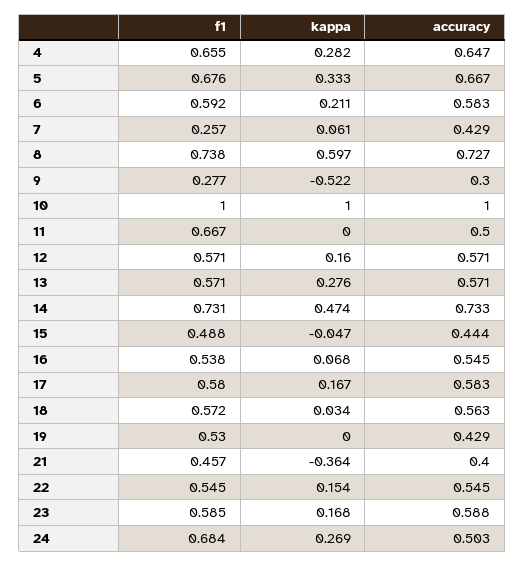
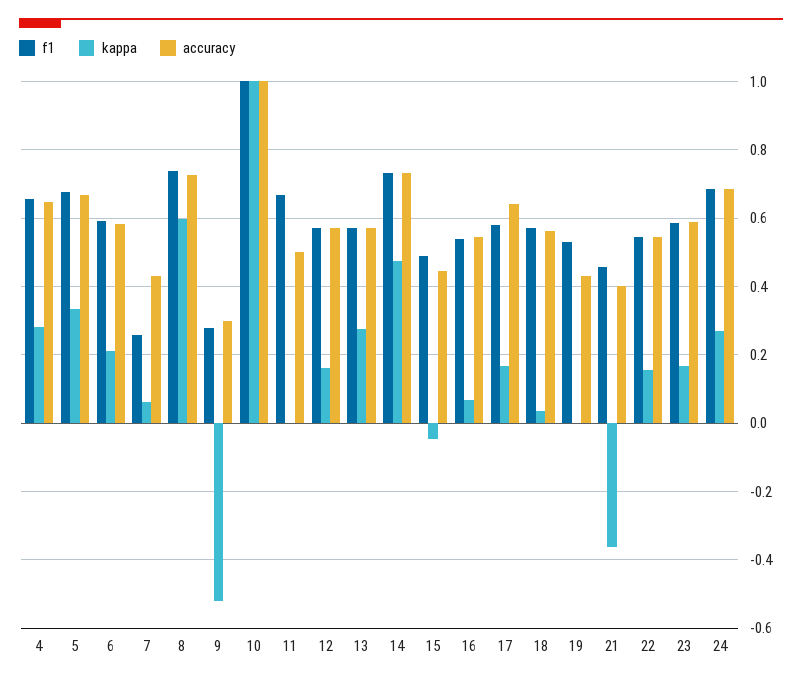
  {
    "f1": {
      "4": 0.655,
      "5": 0.676,
      "6": 0.592,
      "7": 0.257,
      "8": 0.738,
      "9": 0.277,
      "10": 1,
      "11": 0.667,
      "12": 0.571,
      "13": 0.571,
      "14": 0.731,
      "15": 0.488,
      "16": 0.538,
      "17": 0.58,
      "18": 0.572,
      "19": 0.53,
      "21": 0.457,
      "22": 0.545,
      "23": 0.585,
      "24": 0.684
    },
    "kappa": {
      "4": 0.282,
      "5": 0.333,
      "6": 0.211,
      "7": 0.061,
      "8": 0.597,
      "9": -0.522,
      "10": 1,
      "11": 0,
      "12": 0.16,
      "13": 0.276,
      "14": 0.474,
      "15": -0.047,
      "16": 0.068,
      "17": 0.167,
      "18": 0.034,
      "19": 0,
      "21": -0.364,
      "22": 0.154,
      "23": 0.168,
      "24": 0.269
    },
    "accuracy": {
      "4": 0.647,
      "5": 0.667,
      "6": 0.583,
      "7": 0.429,
      "8": 0.727,
      "9": 0.3,
      "10": 1,
      "11": 0.5,
      "12": 0.571,
      "13": 0.571,
      "14": 0.733,
      "15": 0.444,
      "16": 0.545,
-     "17": 0.583,
+     "17": 0.64,
      "18": 0.563,
      "19": 0.429,
      "21": 0.4,
      "22": 0.545,
      "23": 0.588,
-     "24": 0.503
+     "24": 0.68
    }
  }

